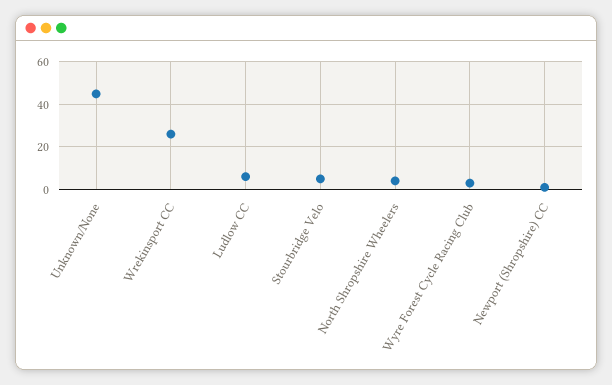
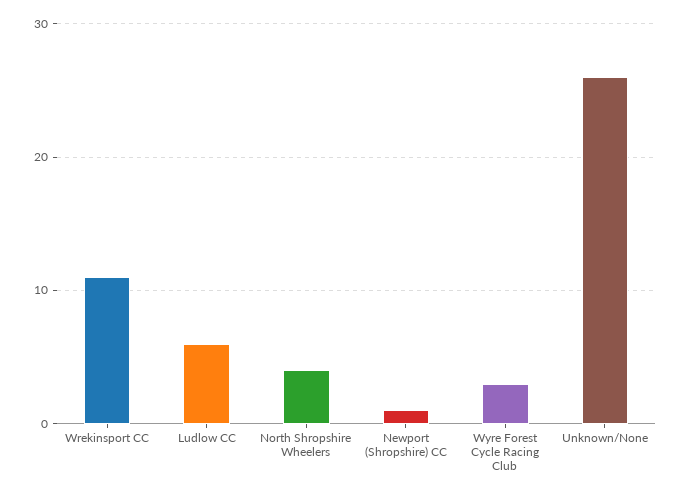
  {
-   "Unknown/None": 45,
+   "Unknown/None": 26,
-   "Wrekinsport CC": 25,
+   "Wrekinsport CC": 11,
    "Ludlow CC": 6,
-   "Stourbridge Velo": 5,
    "North Shropshire Wheelers": 4,
    "Wyre Forest Cycle Racing Club": 3,
    "Newport (Shropshire) CC": 1
  }

